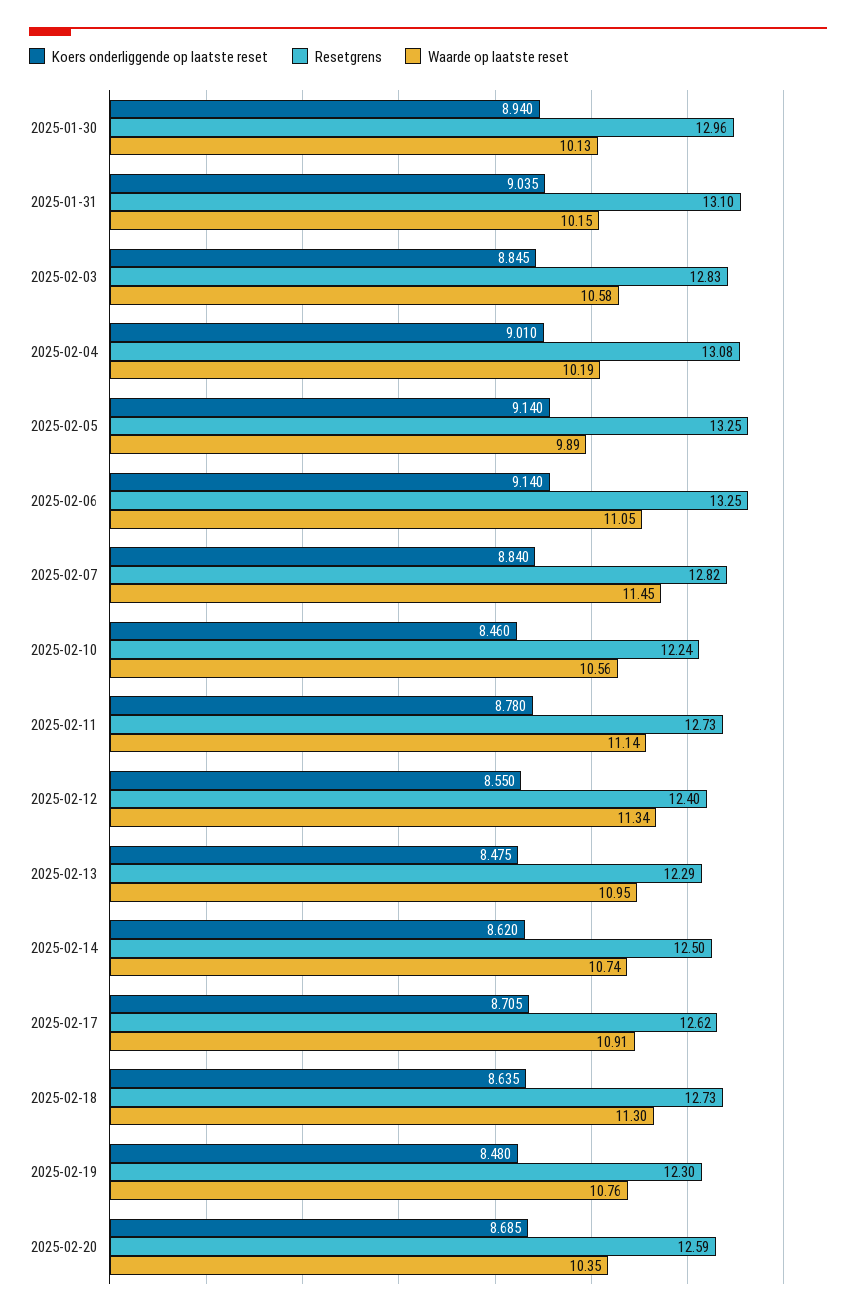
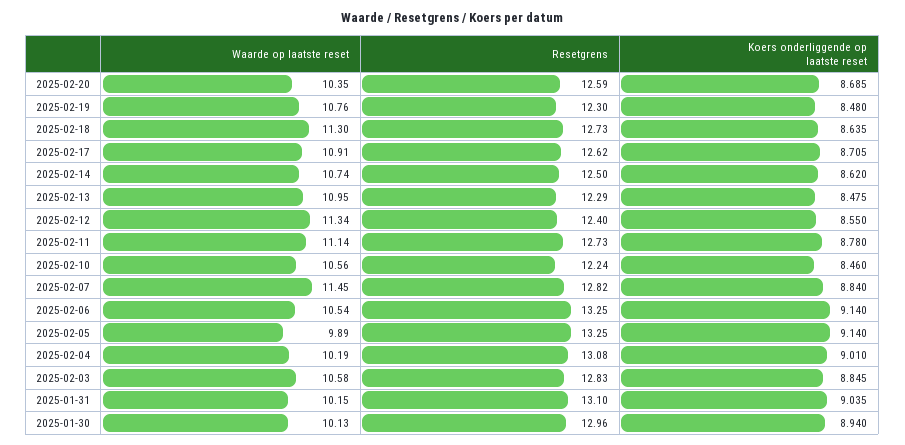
  {
    "Koers onderliggende op laatste reset": {
      "2025-01-30": 8.94,
      "2025-01-31": 9.035,
      "2025-02-03": 8.845,
      "2025-02-04": 9.01,
      "2025-02-05": 9.14,
      "2025-02-06": 9.14,
      "2025-02-07": 8.84,
      "2025-02-10": 8.46,
      "2025-02-11": 8.78,
      "2025-02-12": 8.55,
      "2025-02-13": 8.475,
      "2025-02-14": 8.62,
      "2025-02-17": 8.705,
      "2025-02-18": 8.635,
      "2025-02-19": 8.48,
      "2025-02-20": 8.685
    },
    "Resetgrens": {
      "2025-01-30": 12.96,
      "2025-01-31": 13.1,
      "2025-02-03": 12.83,
      "2025-02-04": 13.08,
      "2025-02-05": 13.25,
      "2025-02-06": 13.25,
      "2025-02-07": 12.82,
      "2025-02-10": 12.24,
      "2025-02-11": 12.73,
      "2025-02-12": 12.4,
      "2025-02-13": 12.29,
      "2025-02-14": 12.5,
      "2025-02-17": 12.62,
      "2025-02-18": 12.73,
      "2025-02-19": 12.3,
      "2025-02-20": 12.59
    },
    "Waarde op laatste reset": {
      "2025-01-30": 10.13,
      "2025-01-31": 10.15,
      "2025-02-03": 10.58,
      "2025-02-04": 10.19,
      "2025-02-05": 9.89,
-     "2025-02-06": 11.05,
+     "2025-02-06": 10.54,
      "2025-02-07": 11.45,
      "2025-02-10": 10.56,
      "2025-02-11": 11.14,
      "2025-02-12": 11.34,
      "2025-02-13": 10.95,
      "2025-02-14": 10.74,
      "2025-02-17": 10.91,
      "2025-02-18": 11.3,
      "2025-02-19": 10.76,
      "2025-02-20": 10.35
    }
  }

